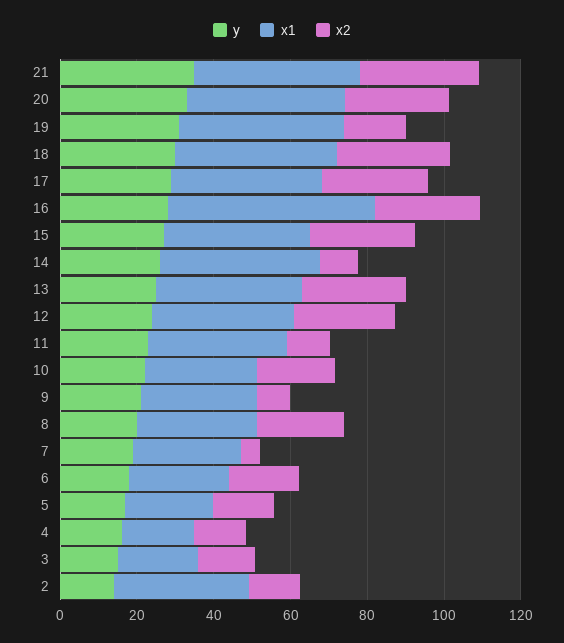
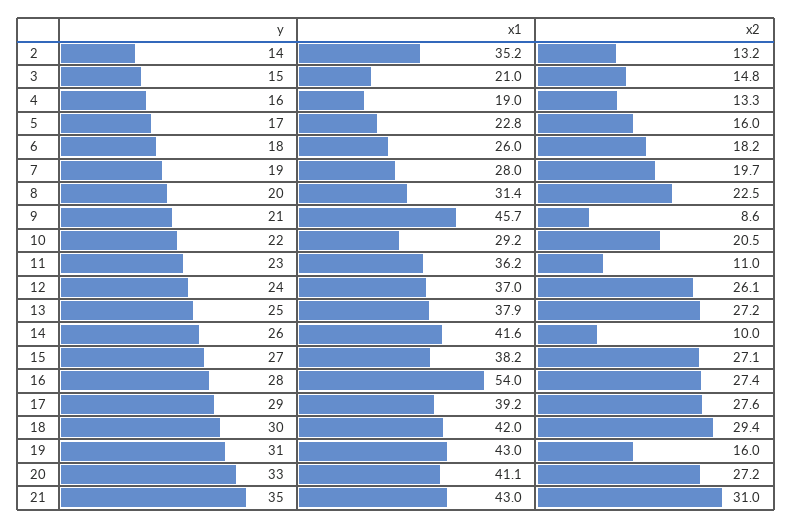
  {
    "y": {
      "21": 35,
      "20": 33,
      "19": 31,
      "18": 30,
      "17": 29,
      "16": 28,
      "15": 27,
      "14": 26,
      "13": 25,
      "12": 24,
      "11": 23,
      "10": 22,
      "9": 21,
      "8": 20,
      "7": 19,
      "6": 18,
      "5": 17,
      "4": 16,
      "3": 15,
      "2": 14
    },
    "x1": {
      "21": 43,
      "20": 41.1,
      "19": 43,
      "18": 42,
      "17": 39.2,
      "16": 54,
      "15": 38.2,
      "14": 41.6,
      "13": 37.9,
      "12": 37,
      "11": 36.2,
      "10": 29.2,
-     "9": 30,
+     "9": 45.7,
      "8": 31.4,
      "7": 28,
      "6": 26,
      "5": 22.8,
      "4": 19,
      "3": 21,
      "2": 35.2
    },
    "x2": {
      "21": 31,
      "20": 27.2,
      "19": 16,
      "18": 29.4,
      "17": 27.6,
      "16": 27.4,
      "15": 27.1,
      "14": 10,
      "13": 27.2,
      "12": 26.1,
      "11": 11,
      "10": 20.5,
      "9": 8.6,
      "8": 22.5,
-     "7": 5,
+     "7": 19.7,
      "6": 18.2,
      "5": 16,
      "4": 13.3,
      "3": 14.8,
      "2": 13.2
    }
  }

